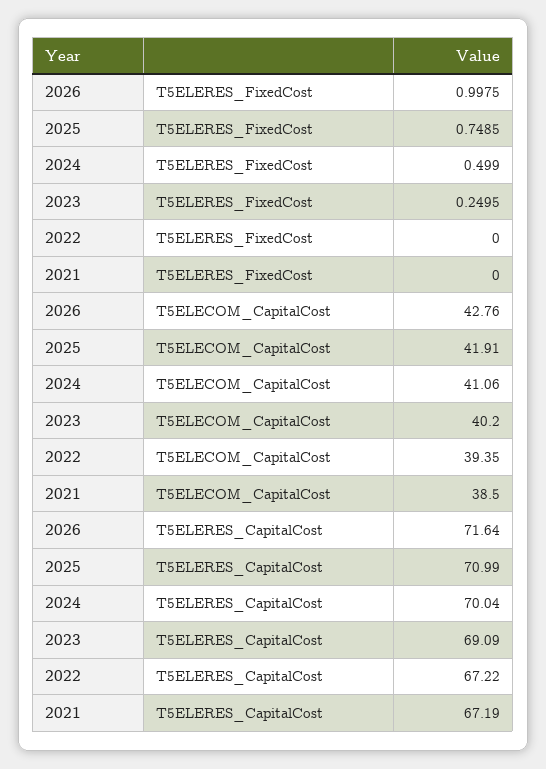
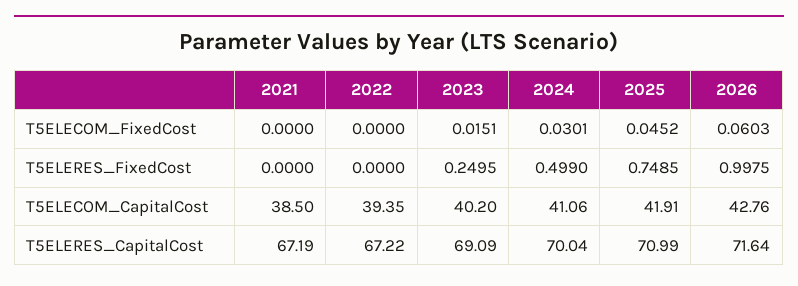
  {
    "2026": {
      "T5ELERES_FixedCost": 0.9975,
      "T5ELECOM_CapitalCost": 42.76,
-     "T5ELERES_CapitalCost": 71.64
+     "T5ELERES_CapitalCost": 71.64,
+     "T5ELECOM_FixedCost": 0.0603
    },
    "2025": {
      "T5ELERES_FixedCost": 0.7485,
      "T5ELECOM_CapitalCost": 41.91,
-     "T5ELERES_CapitalCost": 70.99
+     "T5ELERES_CapitalCost": 70.99,
+     "T5ELECOM_FixedCost": 0.0452
    },
    "2024": {
      "T5ELERES_FixedCost": 0.499,
      "T5ELECOM_CapitalCost": 41.06,
-     "T5ELERES_CapitalCost": 70.04
+     "T5ELERES_CapitalCost": 70.04,
+     "T5ELECOM_FixedCost": 0.0301
    },
    "2023": {
      "T5ELERES_FixedCost": 0.2495,
      "T5ELECOM_CapitalCost": 40.2,
-     "T5ELERES_CapitalCost": 69.09
+     "T5ELERES_CapitalCost": 69.09,
+     "T5ELECOM_FixedCost": 0.0151
    },
    "2022": {
      "T5ELERES_FixedCost": 0,
      "T5ELECOM_CapitalCost": 39.35,
-     "T5ELERES_CapitalCost": 67.22
+     "T5ELERES_CapitalCost": 67.22,
+     "T5ELECOM_FixedCost": 0
    },
    "2021": {
      "T5ELERES_FixedCost": 0,
      "T5ELECOM_CapitalCost": 38.5,
-     "T5ELERES_CapitalCost": 67.19
+     "T5ELERES_CapitalCost": 67.19,
+     "T5ELECOM_FixedCost": 0
    }
  }

